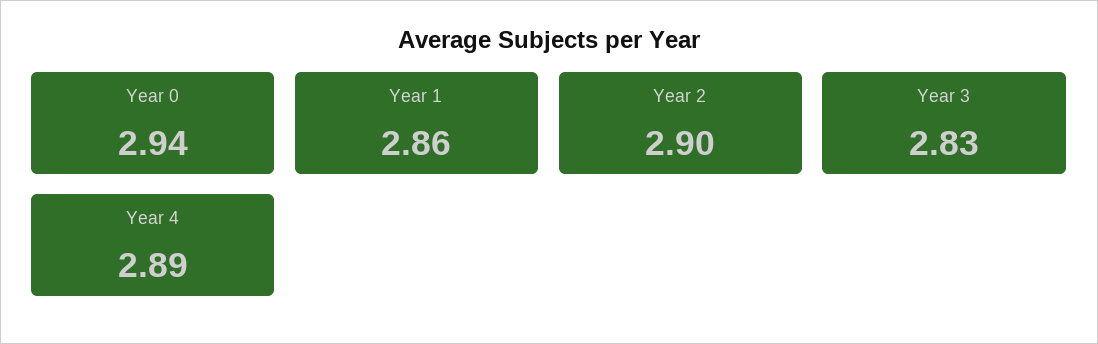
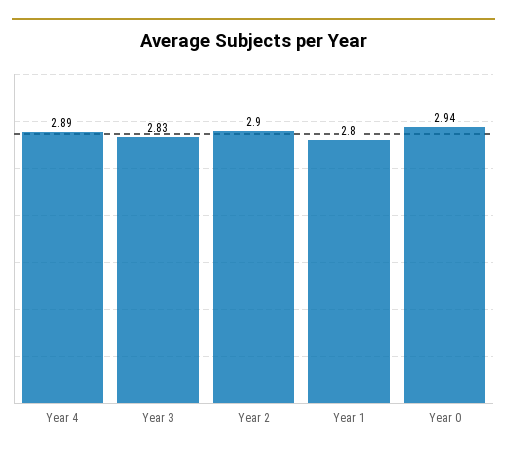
  {
    "Year 0": 2.94,
-   "Year 1": 2.86,
+   "Year 1": 2.8,
    "Year 2": 2.9,
    "Year 3": 2.83,
    "Year 4": 2.89
  }

